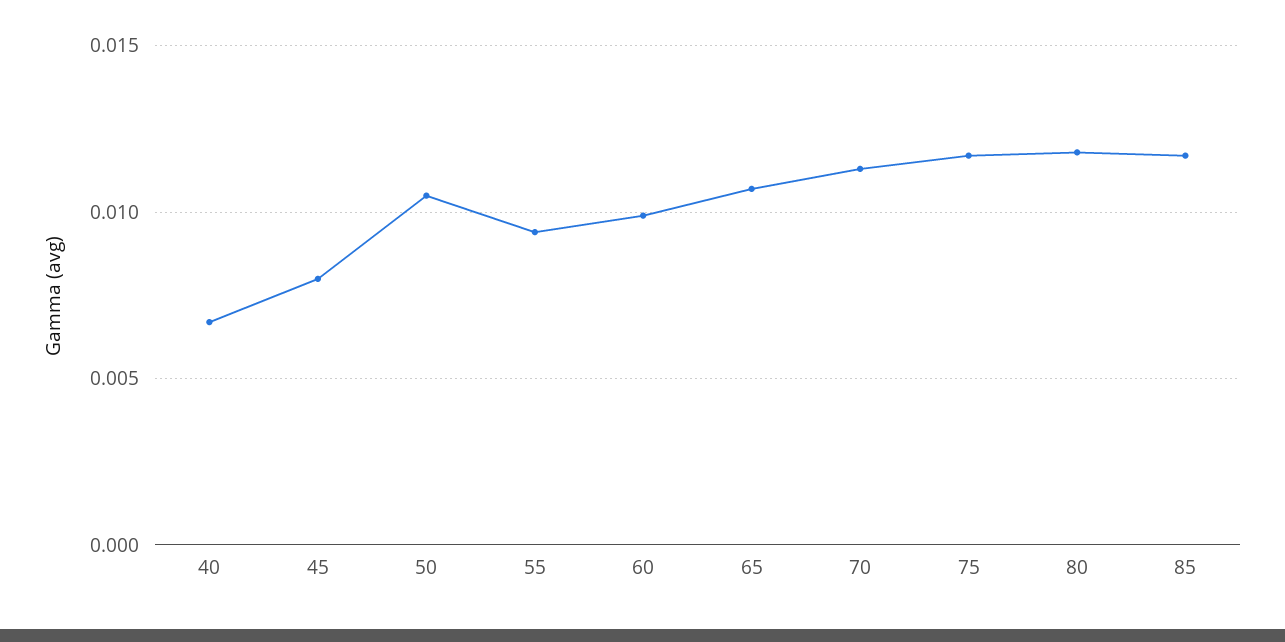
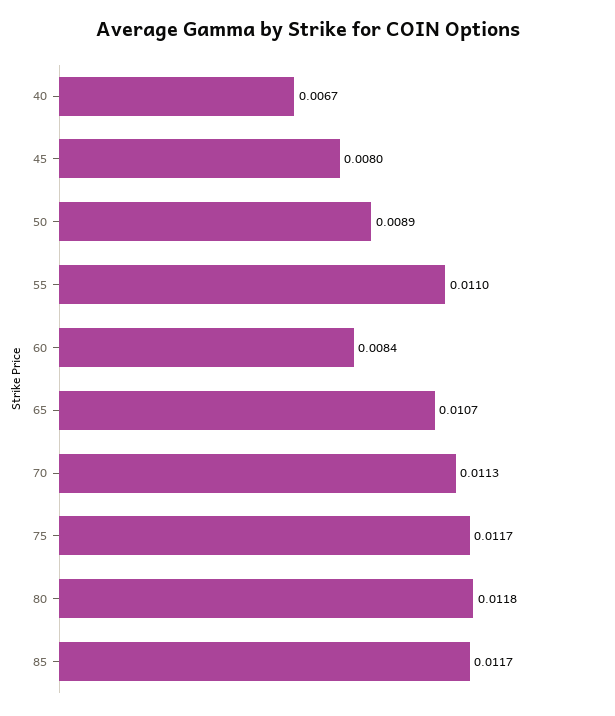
  {
    "40": 0.0067,
    "45": 0.008,
-   "50": 0.0105,
+   "50": 0.0089,
-   "55": 0.0095,
+   "55": 0.011,
-   "60": 0.01,
+   "60": 0.0084,
    "65": 0.0107,
    "70": 0.0113,
    "75": 0.0117,
    "80": 0.0118,
    "85": 0.0117
  }

